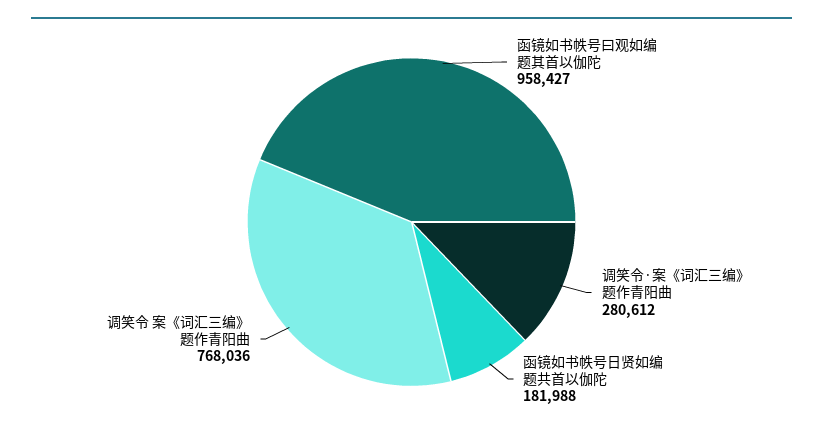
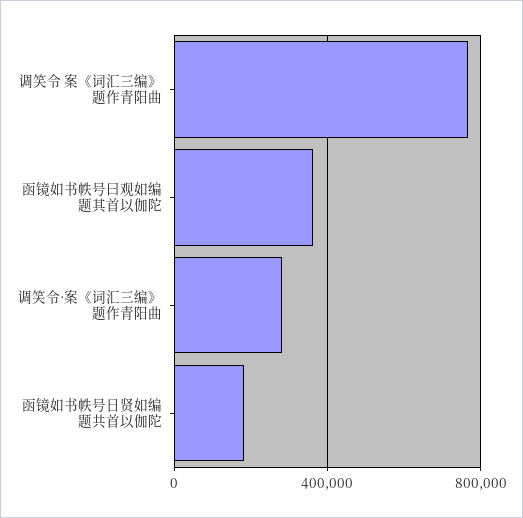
  {
-   "函镜如书帙号曰观如编题其首以伽陀": 958427,
+   "函镜如书帙号曰观如编题其首以伽陀": 350000,
    "调笑令·案《词汇三编》题作青阳曲": 280612,
    "函镜如书帙号日贤如编题共首以伽陀": 181988,
    "调笑令 案《词汇三编》题作青阳曲": 768036
  }

